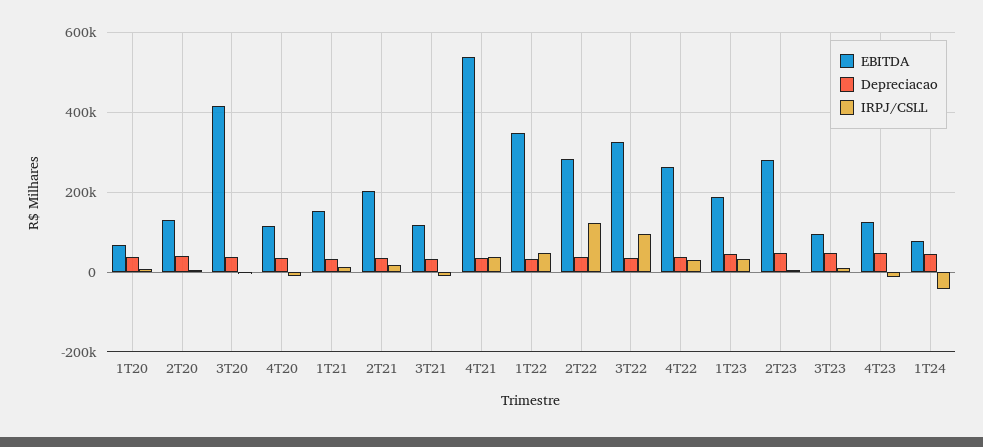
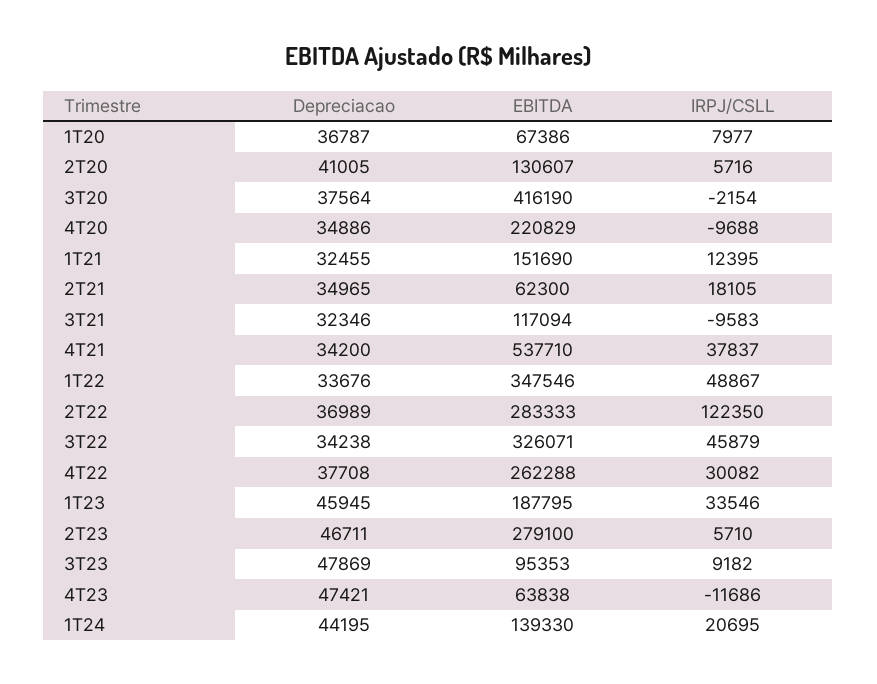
  {
    "EBITDA": {
      "1T20": 67386,
      "2T20": 130607,
      "3T20": 416190,
-     "4T20": 120000,
+     "4T20": 220829,
      "1T21": 151690,
-     "2T21": 200000,
+     "2T21": 62300,
      "3T21": 117094,
      "4T21": 537710,
      "1T22": 347546,
      "2T22": 283333,
      "3T22": 326071,
      "4T22": 262288,
      "1T23": 187795,
      "2T23": 279100,
      "3T23": 95353,
-     "4T23": 120000,
+     "4T23": 63838,
-     "1T24": 80000
+     "1T24": 139330
    },
    "Depreciacao": {
      "1T20": 36787,
      "2T20": 41005,
      "3T20": 37564,
      "4T20": 34886,
      "1T21": 32455,
      "2T21": 34965,
      "3T21": 32346,
      "4T21": 34200,
      "1T22": 33676,
      "2T22": 36989,
      "3T22": 34238,
      "4T22": 37708,
      "1T23": 45945,
      "2T23": 46711,
      "3T23": 47869,
      "4T23": 47421,
      "1T24": 44195
    },
    "IRPJ/CSLL": {
      "1T20": 7977,
      "2T20": 5716,
      "3T20": -2154,
      "4T20": -9688,
      "1T21": 12395,
      "2T21": 18105,
      "3T21": -9583,
      "4T21": 37837,
      "1T22": 48867,
      "2T22": 122350,
-     "3T22": 100000,
+     "3T22": 45879,
      "4T22": 30082,
      "1T23": 33546,
      "2T23": 5710,
      "3T23": 9182,
      "4T23": -11686,
-     "1T24": -40000
+     "1T24": 20695
    }
  }

